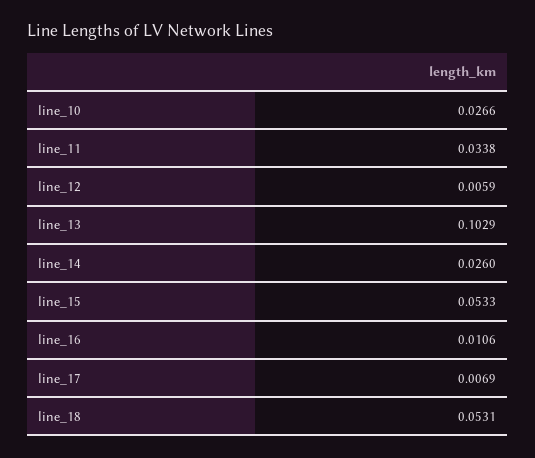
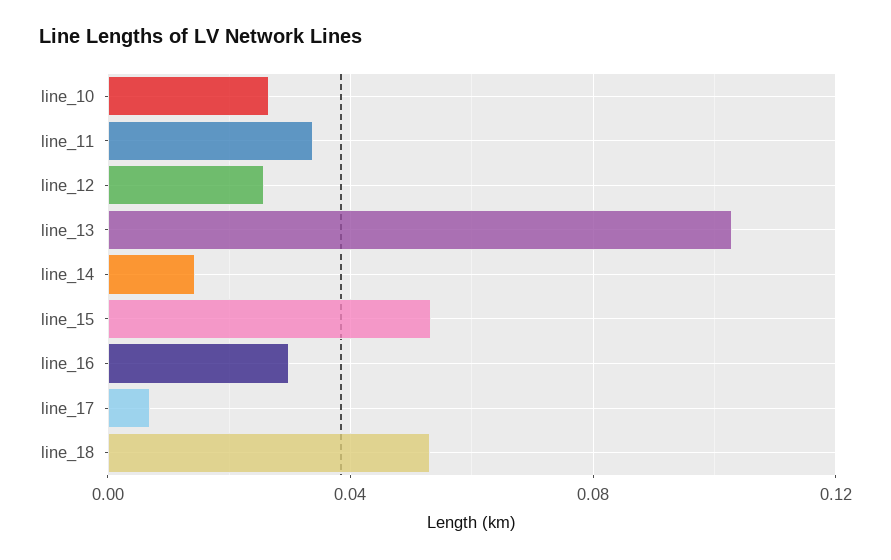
  {
    "line_10": 0.0266,
    "line_11": 0.0338,
-   "line_12": 0.0059,
+   "line_12": 0.025,
    "line_13": 0.1029,
-   "line_14": 0.026,
+   "line_14": 0.015,
    "line_15": 0.0533,
-   "line_16": 0.0106,
+   "line_16": 0.03,
    "line_17": 0.0069,
    "line_18": 0.0531
  }

